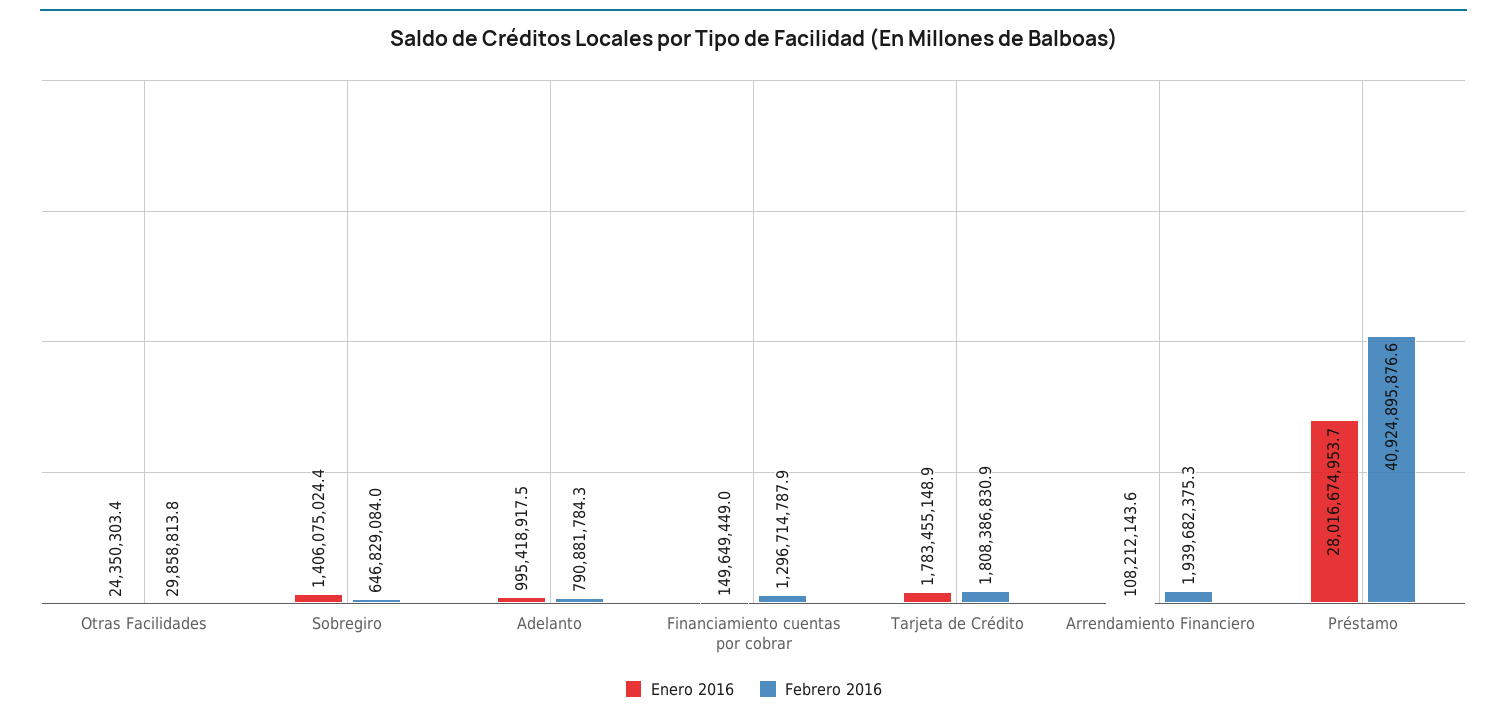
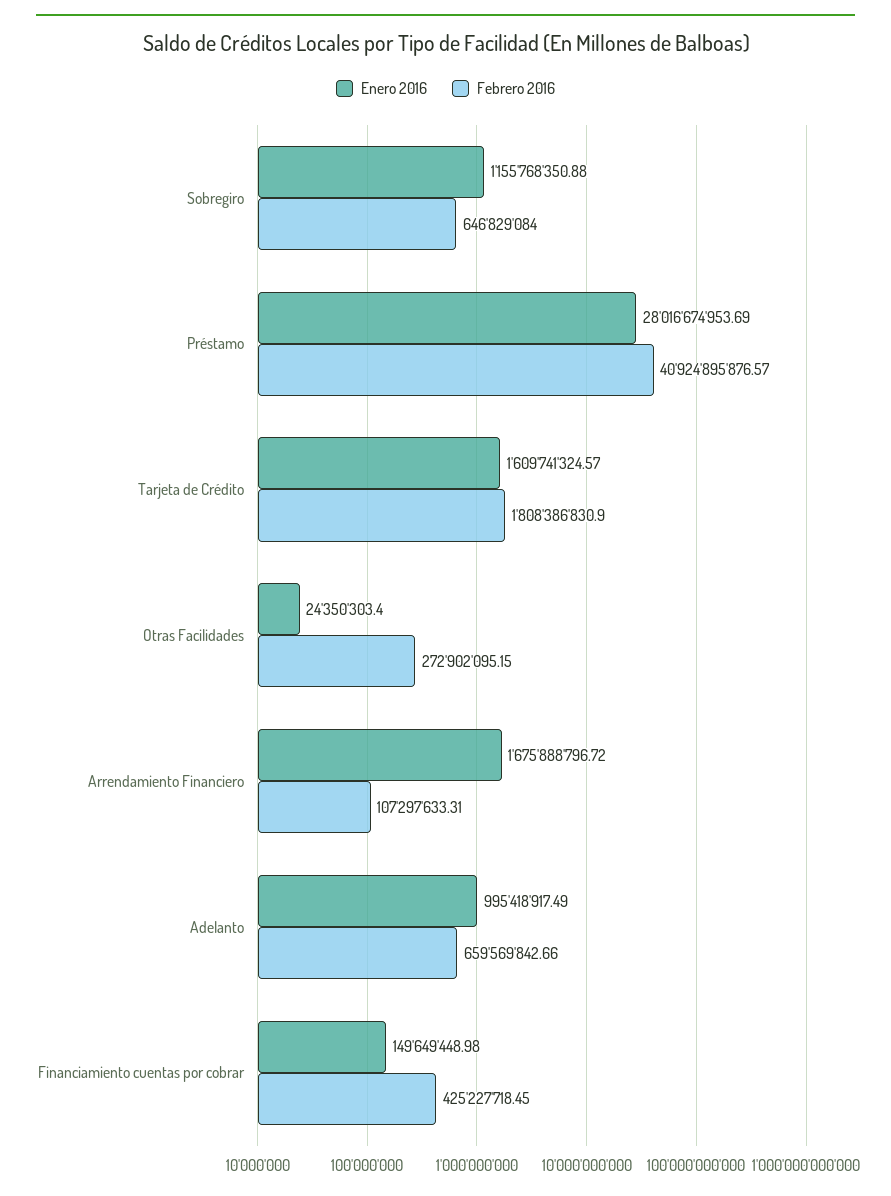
  {
    "Enero 2016": {
      "Otras Facilidades": 24350303.4,
-     "Sobregiro": 1406075024.4,
+     "Sobregiro": 1155768350.88,
      "Adelanto": 995418917.49,
      "Financiamiento cuentas por cobrar": 149649448.98,
-     "Tarjeta de Crédito": 1783455148.9,
+     "Tarjeta de Crédito": 1609741324.57,
-     "Arrendamiento Financiero": 108212143.6,
+     "Arrendamiento Financiero": 1675888796.72,
      "Préstamo": 28016674953.69
    },
    "Febrero 2016": {
-     "Otras Facilidades": 29858813.8,
+     "Otras Facilidades": 272902095.15,
      "Sobregiro": 646829084,
-     "Adelanto": 790881784.3,
+     "Adelanto": 659569842.66,
-     "Financiamiento cuentas por cobrar": 1296714787.9,
+     "Financiamiento cuentas por cobrar": 425227718.45,
      "Tarjeta de Crédito": 1808386830.9,
-     "Arrendamiento Financiero": 1939682375.3,
+     "Arrendamiento Financiero": 107297633.31,
      "Préstamo": 40924895876.57
    }
  }

